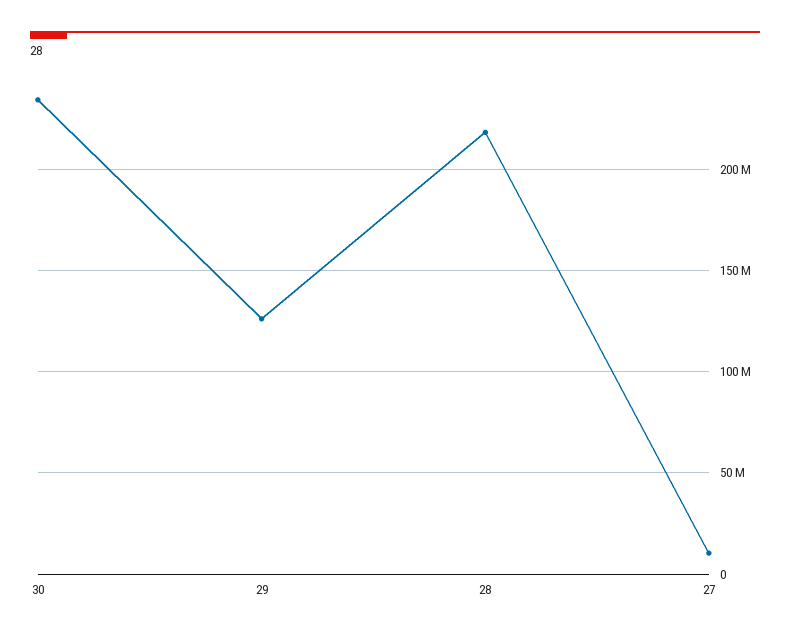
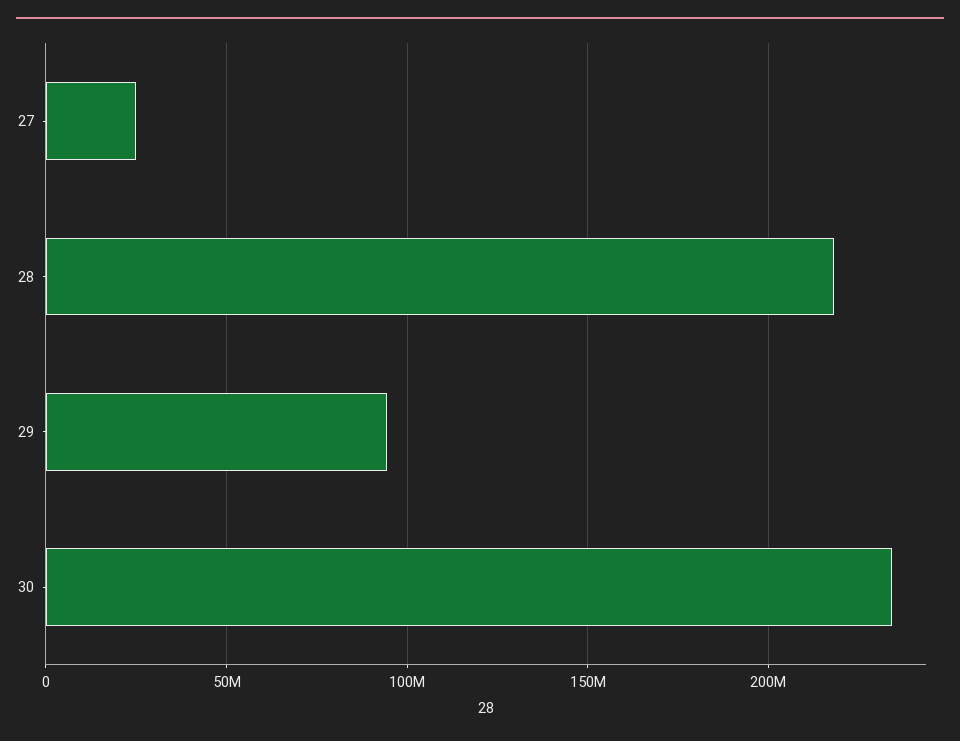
  {
    "30": 235000000,
-   "29": 125000000,
+   "29": 95000000,
    "28": 220000000,
-   "27": 10000000
+   "27": 25000000
  }

